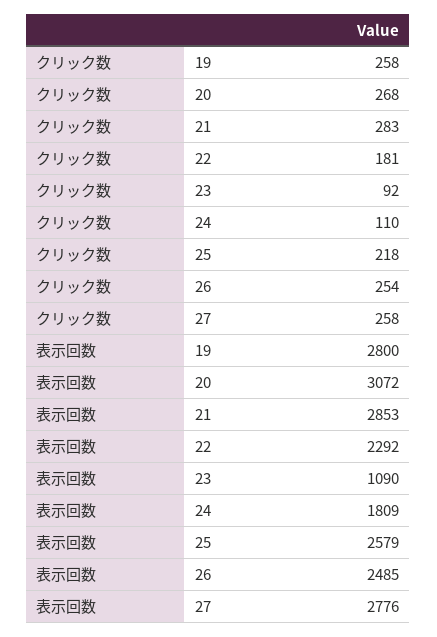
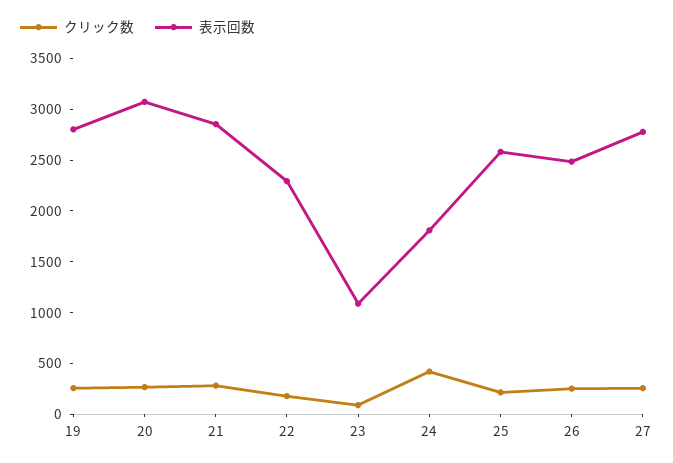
  {
    "クリック数": {
      "19": 258,
      "20": 268,
      "21": 283,
      "22": 181,
      "23": 92,
-     "24": 110,
+     "24": 400,
      "25": 218,
      "26": 254,
      "27": 258
    },
    "表示回数": {
      "19": 2800,
      "20": 3072,
      "21": 2853,
      "22": 2292,
      "23": 1090,
      "24": 1809,
      "25": 2579,
      "26": 2485,
      "27": 2776
    }
  }

